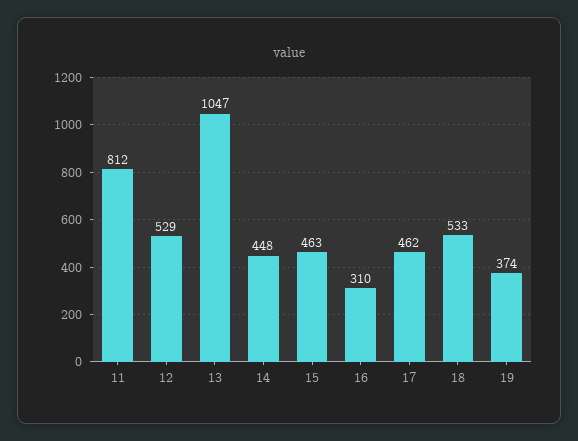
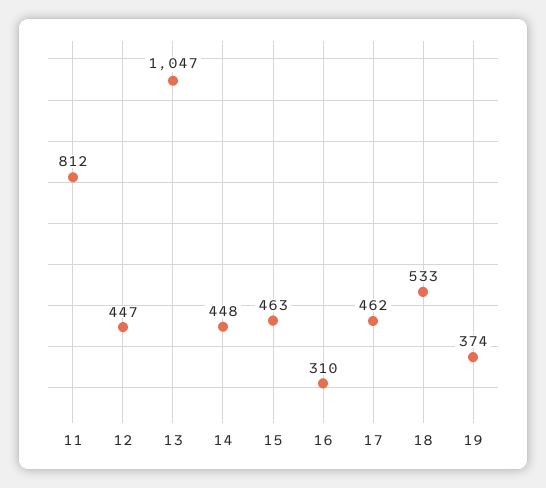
  {
    "11": 812,
-   "12": 529,
+   "12": 447,
    "13": 1047,
    "14": 448,
    "15": 463,
    "16": 310,
    "17": 462,
    "18": 533,
    "19": 374
  }

